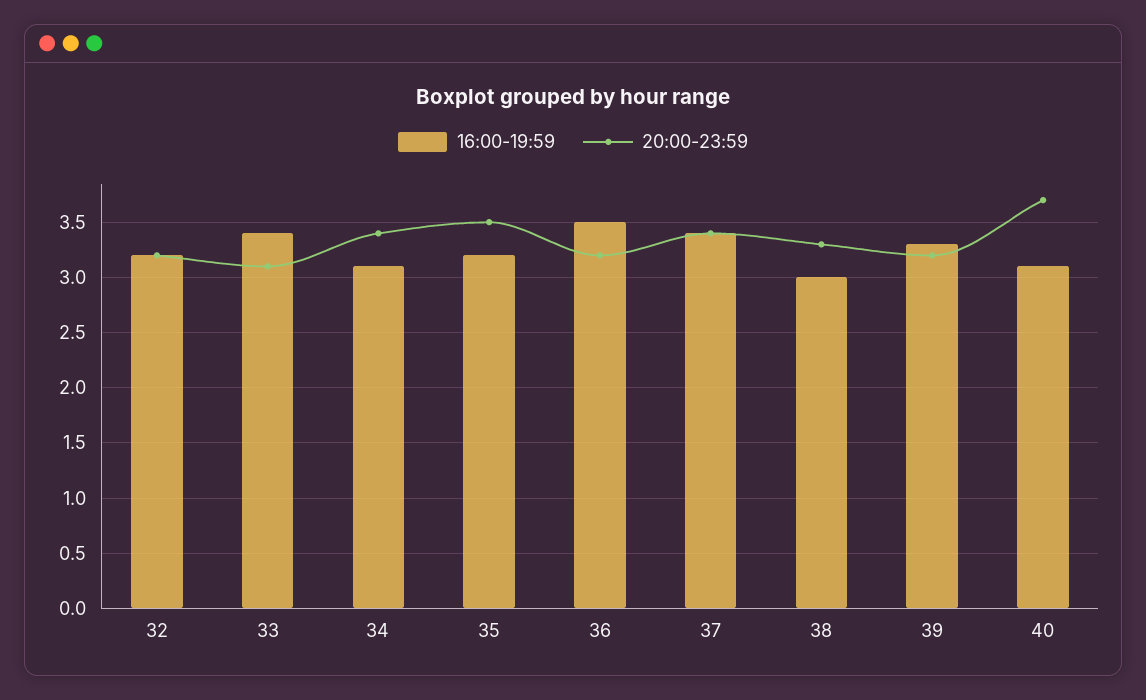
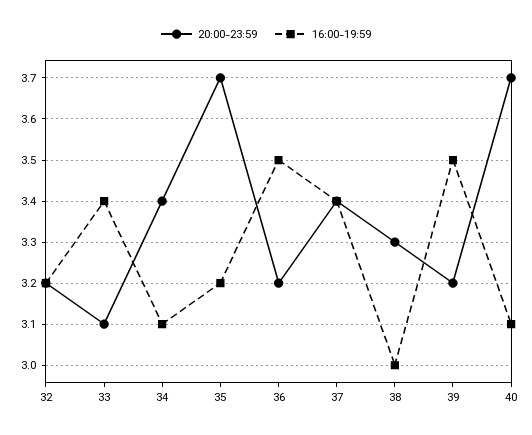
  {
    "16:00-19:59": {
      "32": 3.2,
      "33": 3.4,
      "34": 3.1,
      "35": 3.2,
      "36": 3.5,
      "37": 3.4,
      "38": 3,
-     "39": 3.3,
+     "39": 3.5,
      "40": 3.1
    },
    "20:00-23:59": {
      "32": 3.2,
      "33": 3.1,
      "34": 3.4,
-     "35": 3.5,
+     "35": 3.7,
      "36": 3.2,
      "37": 3.4,
      "38": 3.3,
      "39": 3.2,
      "40": 3.7
    }
  }

